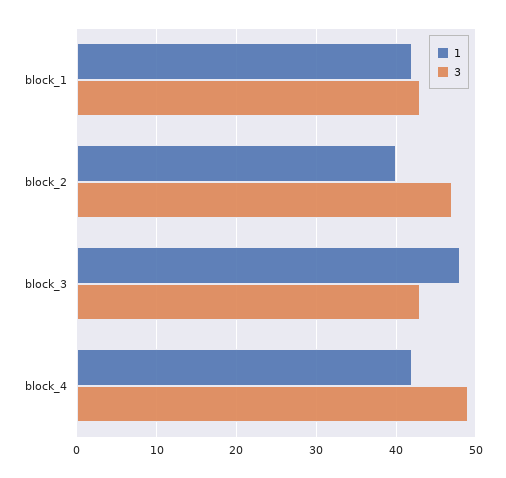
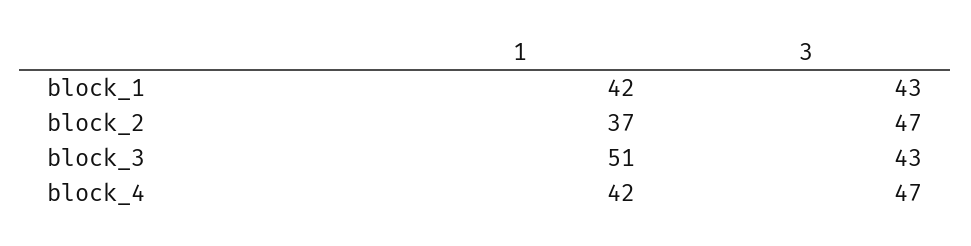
  {
    "1": {
      "block_1": 42,
-     "block_2": 40,
+     "block_2": 37,
-     "block_3": 48,
+     "block_3": 51,
      "block_4": 42
    },
    "3": {
      "block_1": 43,
      "block_2": 47,
      "block_3": 43,
-     "block_4": 49
+     "block_4": 47
    }
  }

